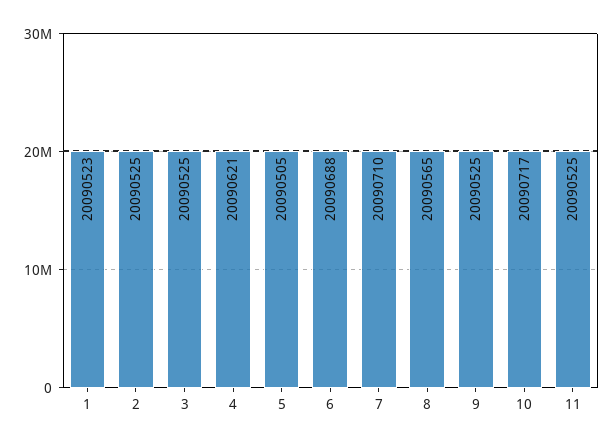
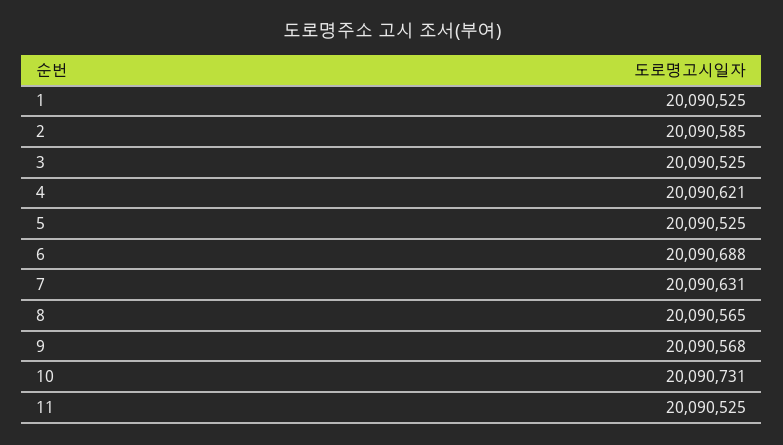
  {
-   "1": 20090523,
+   "1": 20090525,
-   "2": 20090525,
+   "2": 20090585,
    "3": 20090525,
    "4": 20090621,
-   "5": 20090505,
+   "5": 20090525,
    "6": 20090688,
-   "7": 20090710,
+   "7": 20090631,
    "8": 20090565,
-   "9": 20090525,
+   "9": 20090568,
-   "10": 20090717,
+   "10": 20090731,
    "11": 20090525
  }

